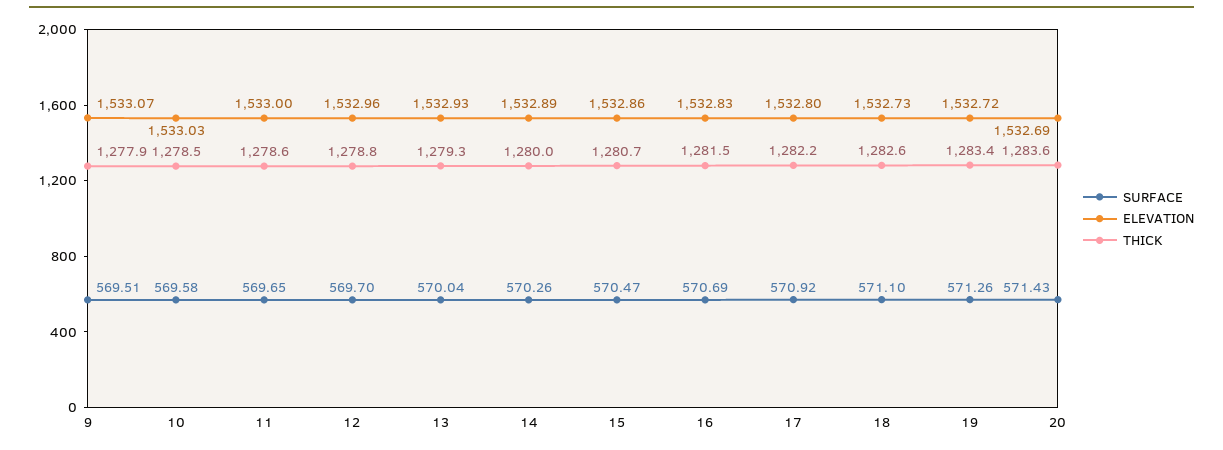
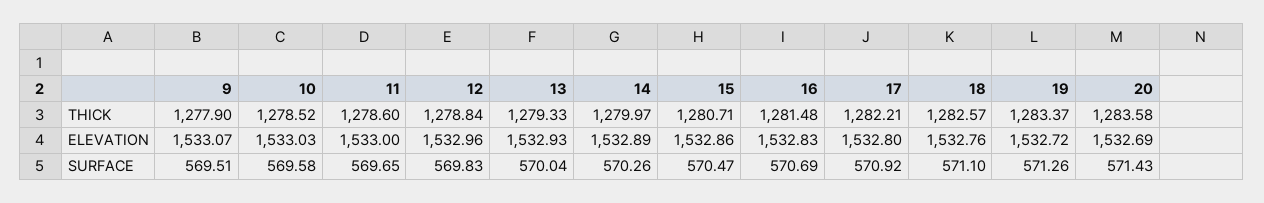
  {
    "SURFACE": {
      "9": 569.51,
      "10": 569.58,
      "11": 569.65,
-     "12": 569.7,
+     "12": 569.83,
      "13": 570.04,
      "14": 570.26,
      "15": 570.47,
      "16": 570.69,
      "17": 570.92,
      "18": 571.1,
      "19": 571.26,
      "20": 571.43
    },
    "ELEVATION": {
      "9": 1533.07,
      "10": 1533.03,
      "11": 1533,
      "12": 1532.96,
      "13": 1532.93,
      "14": 1532.89,
      "15": 1532.86,
      "16": 1532.83,
      "17": 1532.8,
-     "18": 1532.73,
+     "18": 1532.76,
      "19": 1532.72,
      "20": 1532.69
    },
    "THICK": {
      "9": 1277.9,
      "10": 1278.52,
      "11": 1278.6,
      "12": 1278.84,
      "13": 1279.33,
      "14": 1279.97,
      "15": 1280.71,
      "16": 1281.48,
      "17": 1282.21,
      "18": 1282.57,
      "19": 1283.37,
      "20": 1283.58
    }
  }

